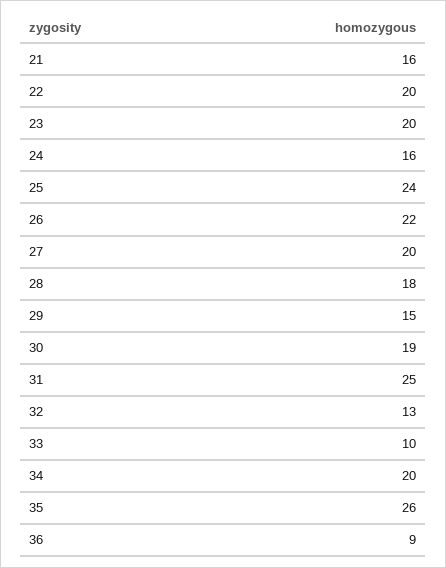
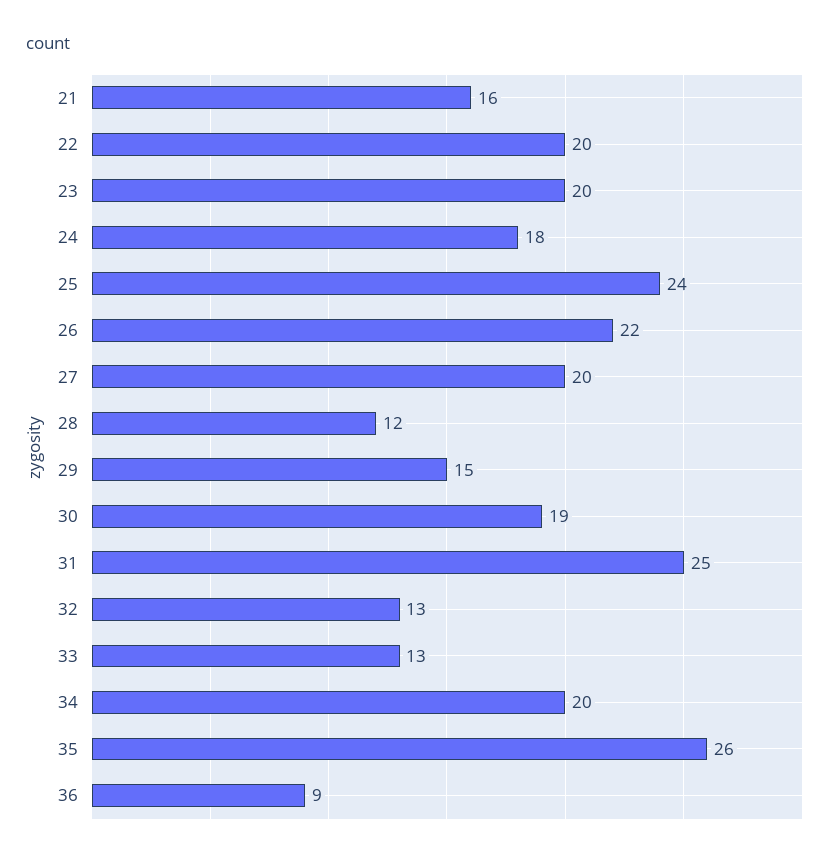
  {
    "21": 16,
    "22": 20,
    "23": 20,
-   "24": 16,
+   "24": 18,
    "25": 24,
    "26": 22,
    "27": 20,
-   "28": 18,
+   "28": 12,
    "29": 15,
    "30": 19,
    "31": 25,
    "32": 13,
-   "33": 10,
+   "33": 13,
    "34": 20,
    "35": 26,
    "36": 9
  }

